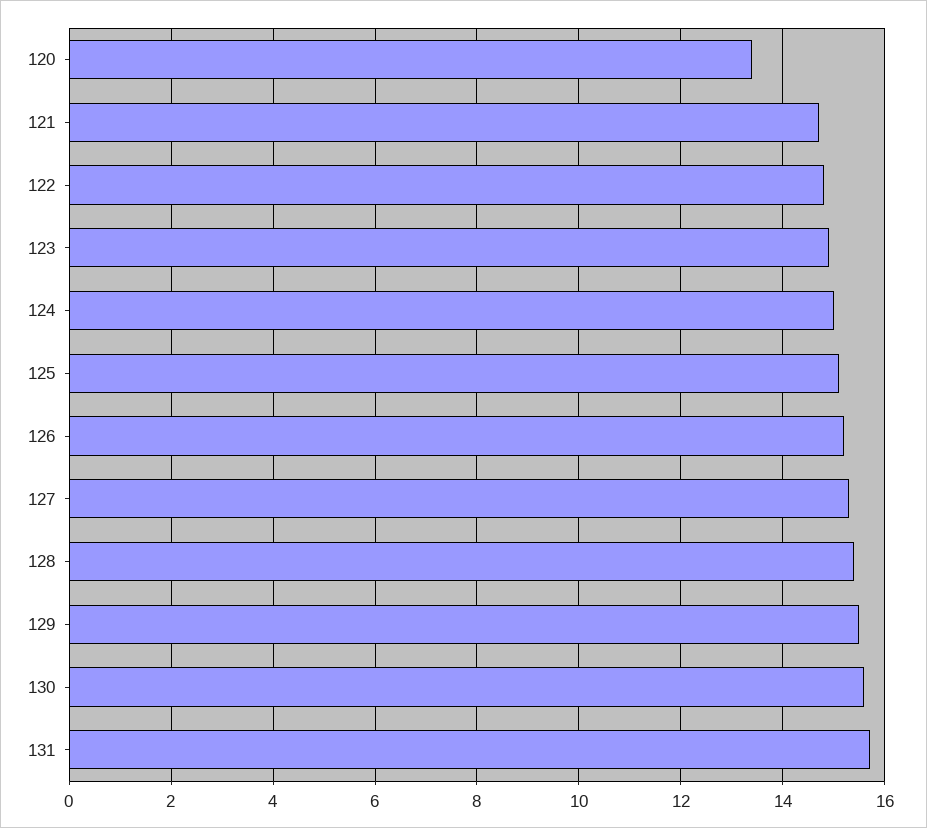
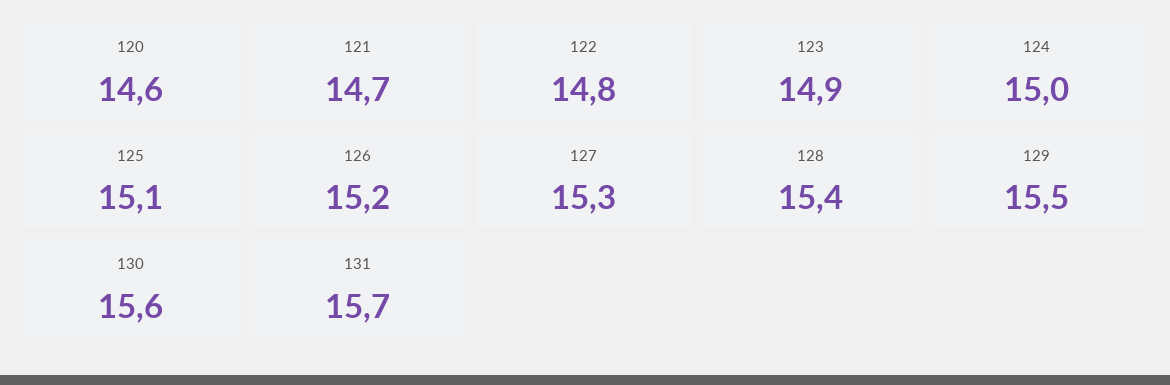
  {
-   "120": 13.5,
+   "120": 14.6,
    "121": 14.7,
    "122": 14.8,
    "123": 14.9,
    "124": 15,
    "125": 15.1,
    "126": 15.2,
    "127": 15.3,
    "128": 15.4,
    "129": 15.5,
    "130": 15.6,
    "131": 15.7
  }

